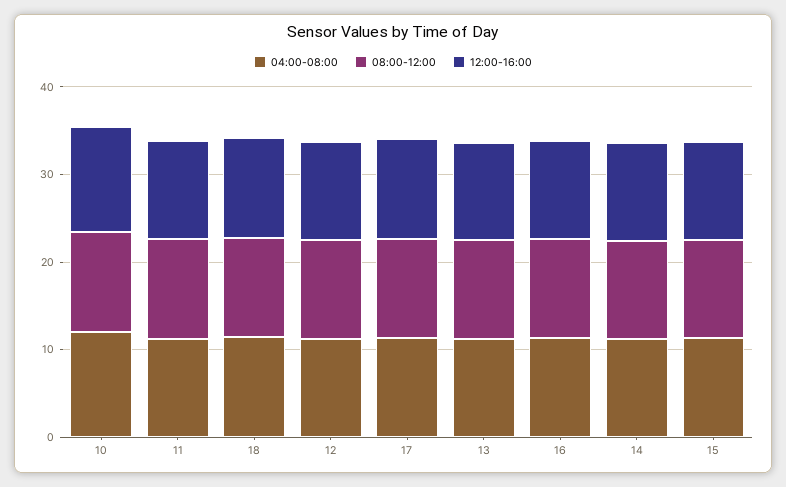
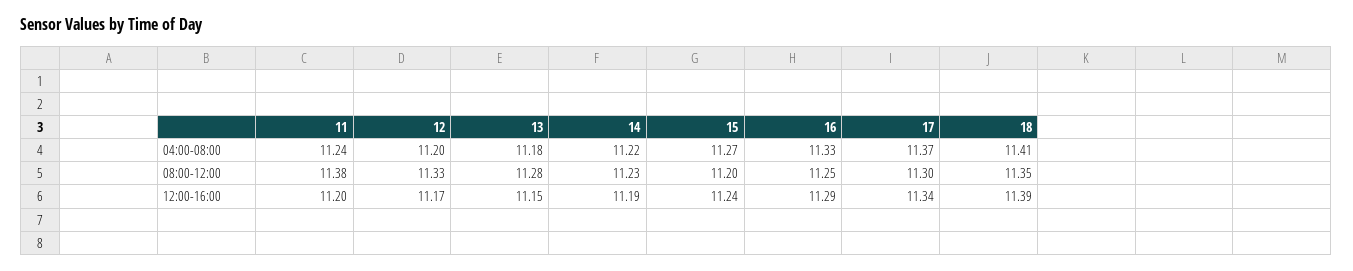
  {
    "04:00-08:00": {
-     "10": 12,
      "11": 11.24,
      "18": 11.41,
      "12": 11.2,
      "17": 11.37,
      "13": 11.18,
      "16": 11.33,
      "14": 11.22,
      "15": 11.27
    },
    "08:00-12:00": {
-     "10": 12,
      "11": 11.38,
      "18": 11.35,
      "12": 11.33,
      "17": 11.3,
      "13": 11.28,
      "16": 11.25,
      "14": 11.23,
      "15": 11.2
    },
    "12:00-16:00": {
-     "10": 12,
      "11": 11.2,
      "18": 11.39,
      "12": 11.17,
      "17": 11.34,
      "13": 11.15,
      "16": 11.29,
      "14": 11.19,
      "15": 11.24
    }
  }

